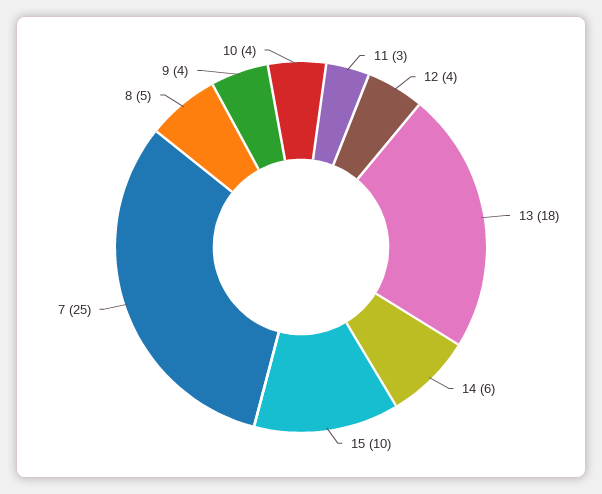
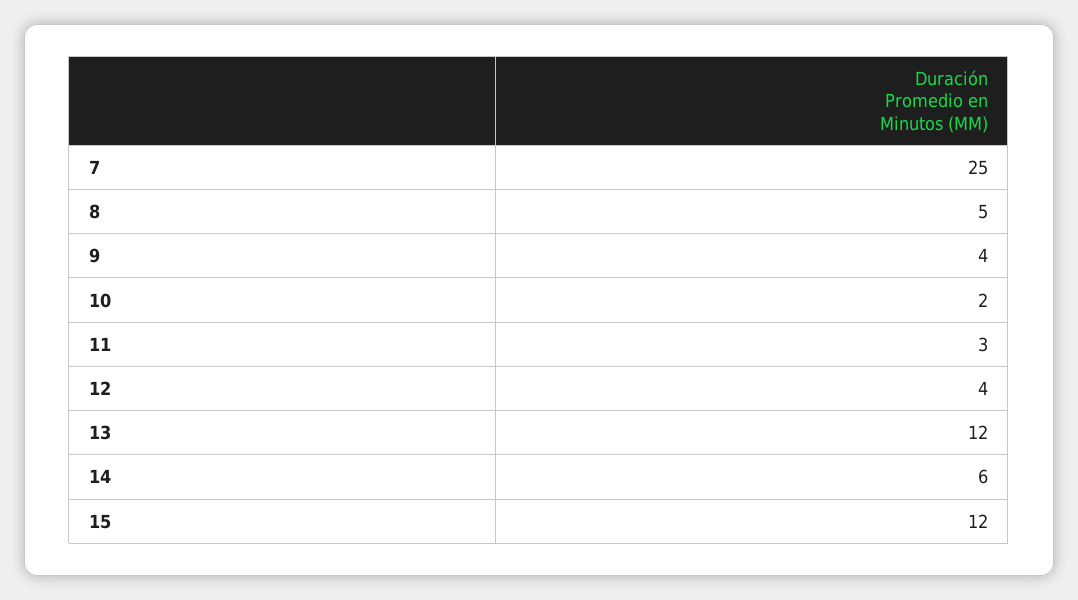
  {
    "11": 3,
    "12": 4,
-   "13": 18,
+   "13": 12,
    "14": 6,
-   "15": 10,
+   "15": 12,
    "7": 25,
    "8": 5,
    "9": 4,
-   "10": 4
+   "10": 2
  }

